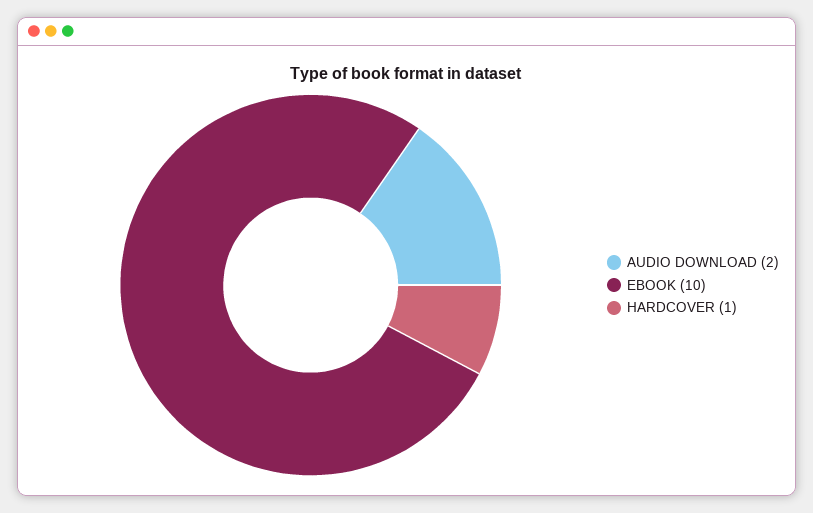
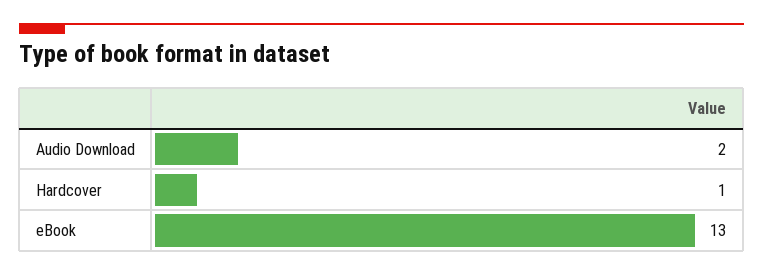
  {
    "AUDIO DOWNLOAD": 2,
-   "EBOOK": 10,
+   "EBOOK": 13,
    "HARDCOVER": 1
  }

